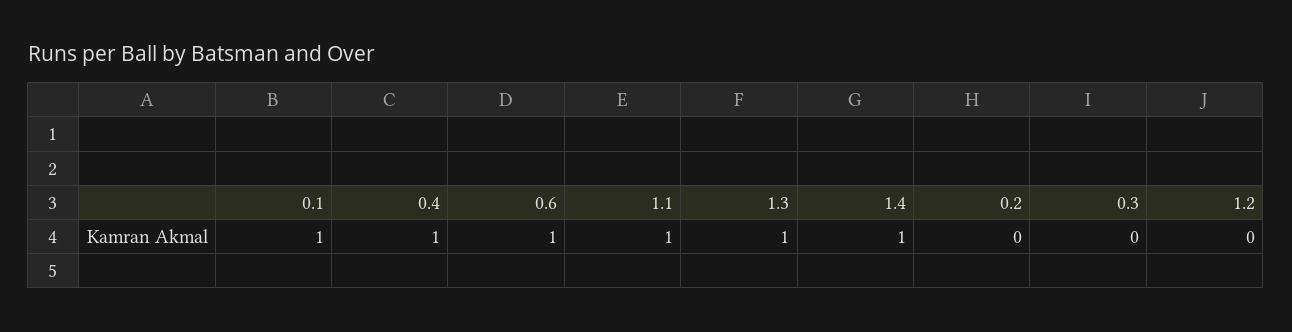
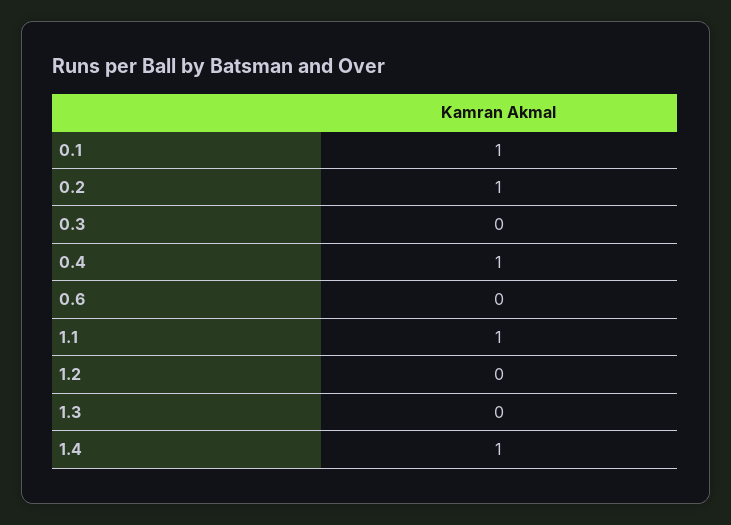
  {
    "0.1": 1,
    "0.4": 1,
-   "0.6": 1,
+   "0.6": 0,
    "1.1": 1,
-   "1.3": 1,
+   "1.3": 0,
    "1.4": 1,
-   "0.2": 0,
+   "0.2": 1,
    "0.3": 0,
    "1.2": 0
  }

